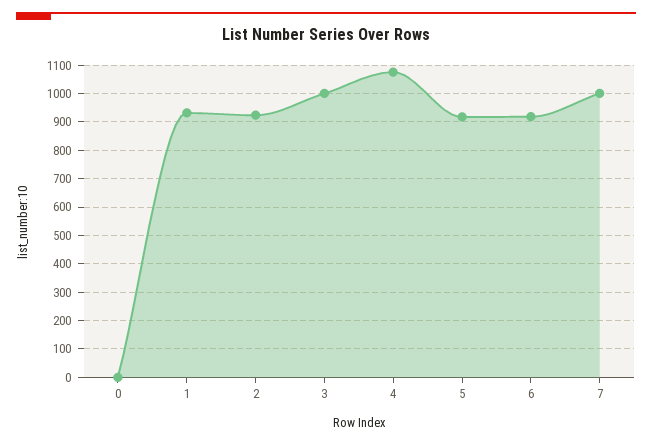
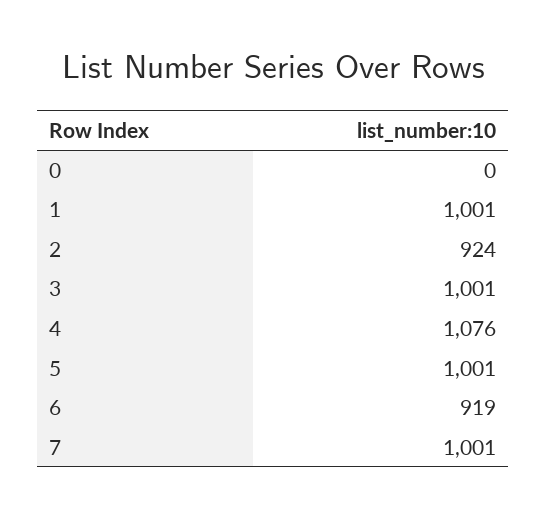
  {
    "0": 0,
-   "1": 925,
+   "1": 1001,
    "2": 924,
    "3": 1001,
    "4": 1076,
-   "5": 925,
+   "5": 1001,
    "6": 919,
    "7": 1001
  }

